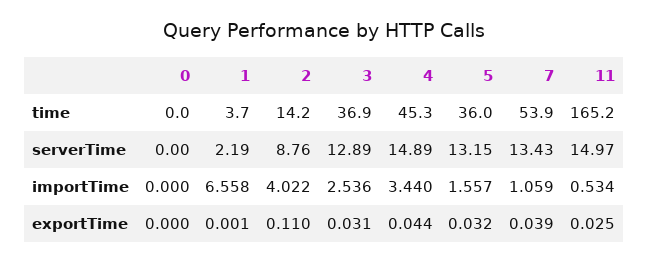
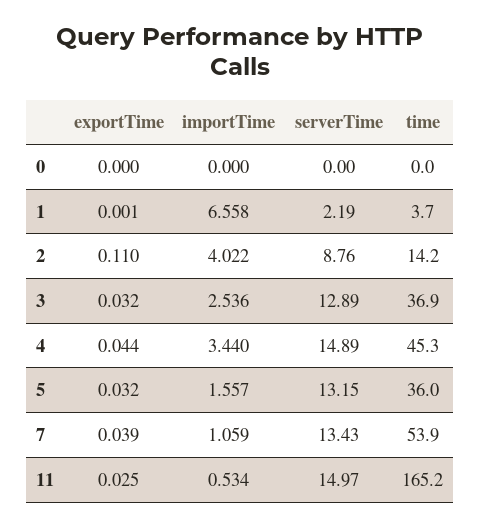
  {
    "0": {
      "time": 0,
      "serverTime": 0,
      "importTime": 0,
      "exportTime": 0
    },
    "1": {
      "time": 3.7,
      "serverTime": 2.19,
      "importTime": 6.558,
      "exportTime": 0.001
    },
    "2": {
      "time": 14.2,
      "serverTime": 8.76,
      "importTime": 4.022,
      "exportTime": 0.11
    },
    "3": {
      "time": 36.9,
      "serverTime": 12.89,
      "importTime": 2.536,
-     "exportTime": 0.031
+     "exportTime": 0.032
    },
    "4": {
      "time": 45.3,
      "serverTime": 14.89,
      "importTime": 3.44,
      "exportTime": 0.044
    },
    "5": {
      "time": 36,
      "serverTime": 13.15,
      "importTime": 1.557,
      "exportTime": 0.032
    },
    "7": {
      "time": 53.9,
      "serverTime": 13.43,
      "importTime": 1.059,
      "exportTime": 0.039
    },
    "11": {
      "time": 165.2,
      "serverTime": 14.97,
      "importTime": 0.534,
      "exportTime": 0.025
    }
  }

